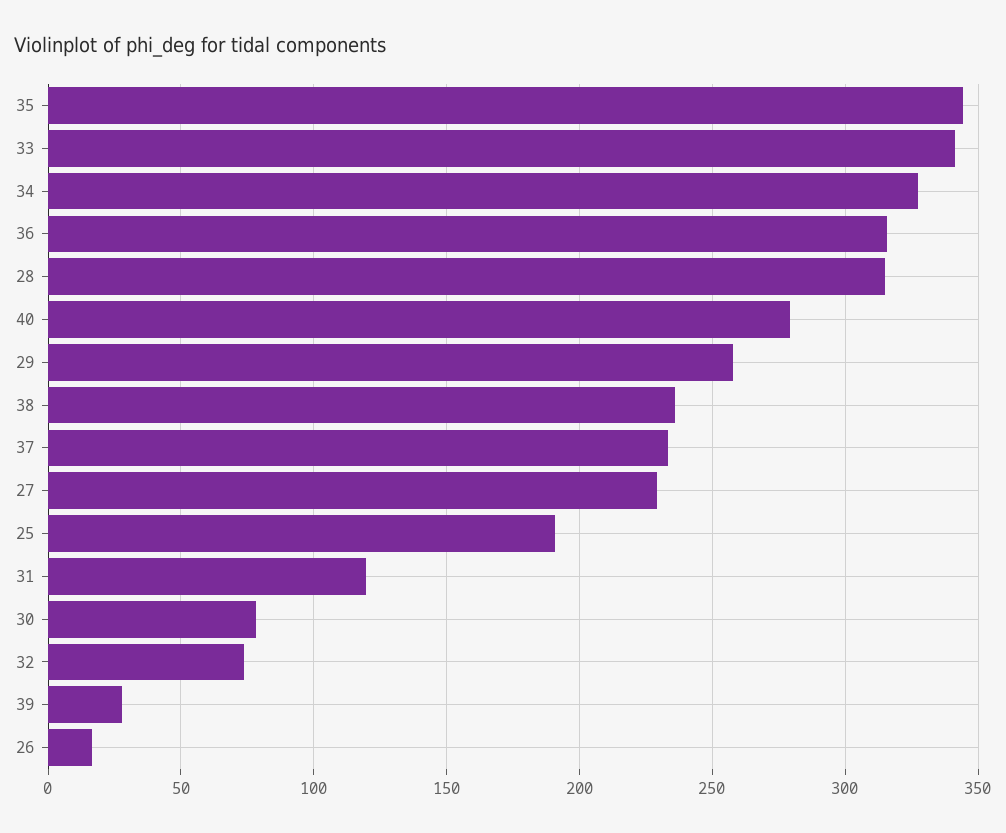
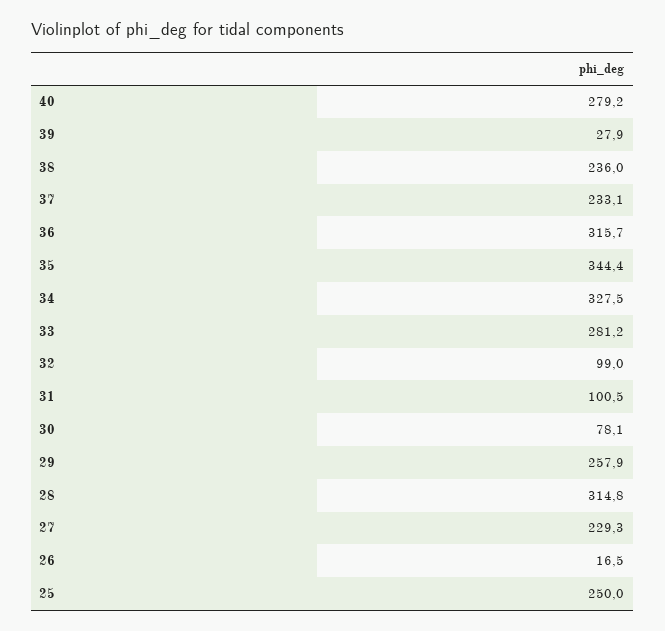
  {
    "35": 344.4,
-   "33": 340,
+   "33": 281.2,
    "34": 327.5,
    "36": 315.7,
    "28": 314.8,
    "40": 279.2,
    "29": 257.9,
    "38": 236,
    "37": 233.1,
    "27": 229.3,
-   "25": 190,
+   "25": 250,
-   "31": 120,
+   "31": 100.5,
    "30": 78.1,
-   "32": 75,
+   "32": 99,
    "39": 27.9,
    "26": 16.5
  }

